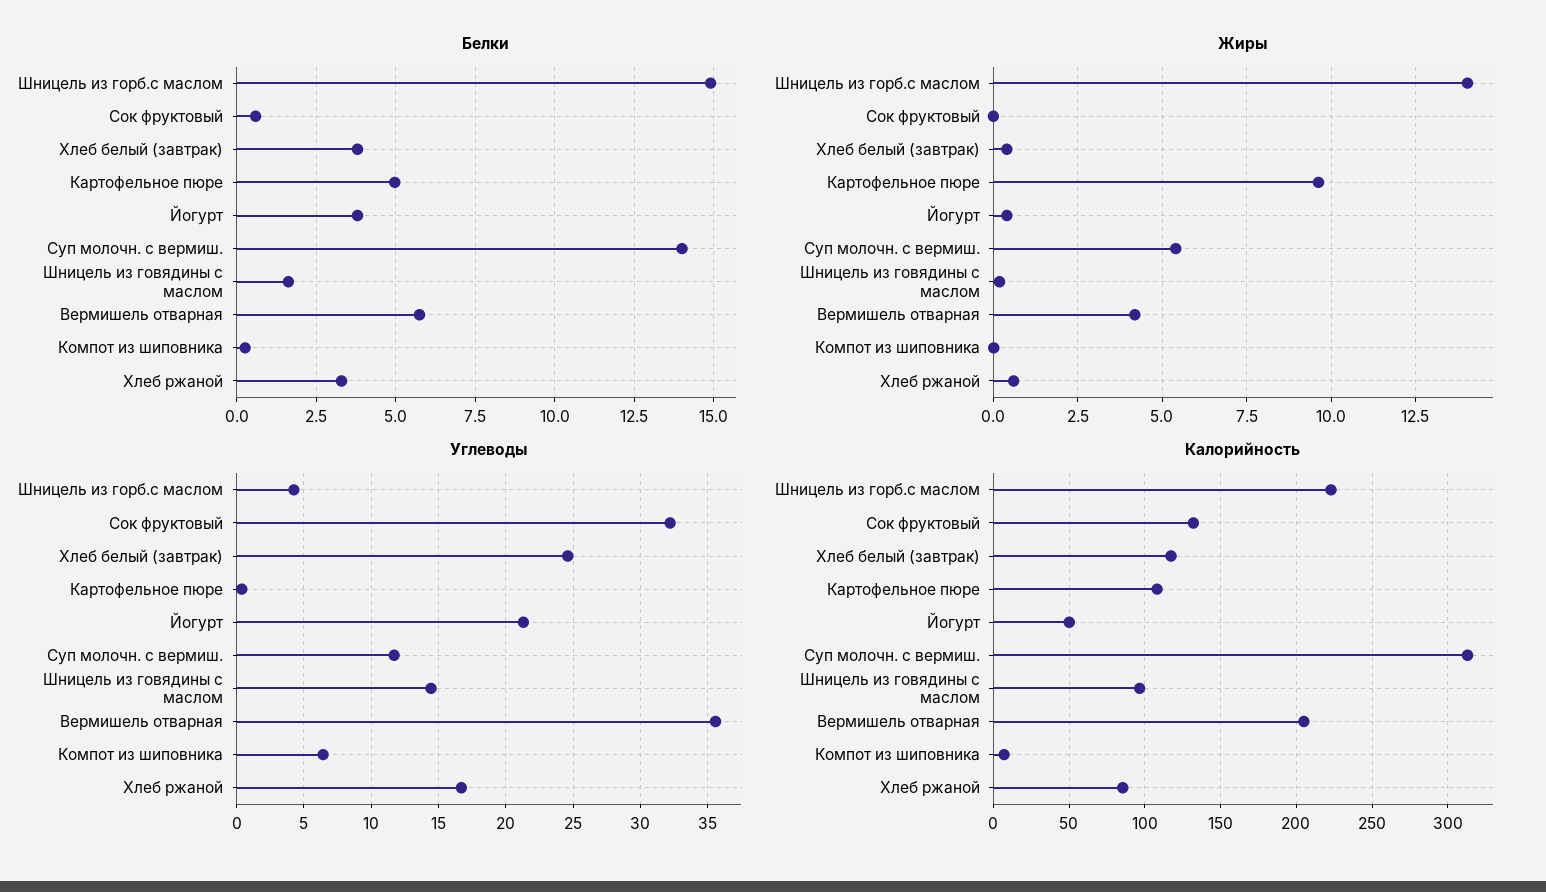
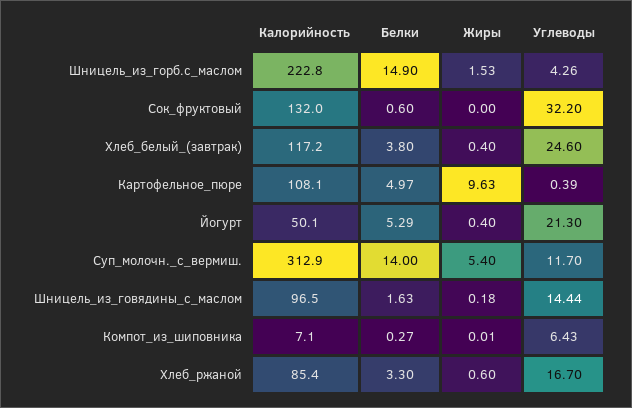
  {
    "Белки": {
      "Шницель из горб.с маслом": 14.9,
      "Сок фруктовый": 0.6,
      "Хлеб белый (завтрак)": 3.8,
      "Картофельное пюре": 4.97,
-     "Йогурт": 3.75,
+     "Йогурт": 5.29,
      "Суп молочн. с вермиш.": 14,
      "Шницель из говядины с маслом": 1.63,
-     "Вермишель отварная": 5.75,
      "Компот из шиповника": 0.27,
      "Хлеб ржаной": 3.3
    },
    "Жиры": {
-     "Шницель из горб.с маслом": 14,
+     "Шницель из горб.с маслом": 1.53,
      "Сок фруктовый": 0,
      "Хлеб белый (завтрак)": 0.4,
      "Картофельное пюре": 9.63,
      "Йогурт": 0.4,
      "Суп молочн. с вермиш.": 5.4,
      "Шницель из говядины с маслом": 0.18,
-     "Вермишель отварная": 4.25,
      "Компот из шиповника": 0.01,
      "Хлеб ржаной": 0.6
    },
    "Углеводы": {
      "Шницель из горб.с маслом": 4.26,
      "Сок фруктовый": 32.2,
      "Хлеб белый (завтрак)": 24.6,
      "Картофельное пюре": 0.39,
      "Йогурт": 21.3,
      "Суп молочн. с вермиш.": 11.7,
      "Шницель из говядины с маслом": 14.44,
-     "Вермишель отварная": 35.5,
      "Компот из шиповника": 6.43,
      "Хлеб ржаной": 16.7
    },
    "Калорийность": {
      "Шницель из горб.с маслом": 222.8,
      "Сок фруктовый": 132,
      "Хлеб белый (завтрак)": 117.2,
      "Картофельное пюре": 108.1,
      "Йогурт": 50.1,
      "Суп молочн. с вермиш.": 312.9,
      "Шницель из говядины с маслом": 96.5,
-     "Вермишель отварная": 205,
      "Компот из шиповника": 7.1,
      "Хлеб ржаной": 85.4
    }
  }

